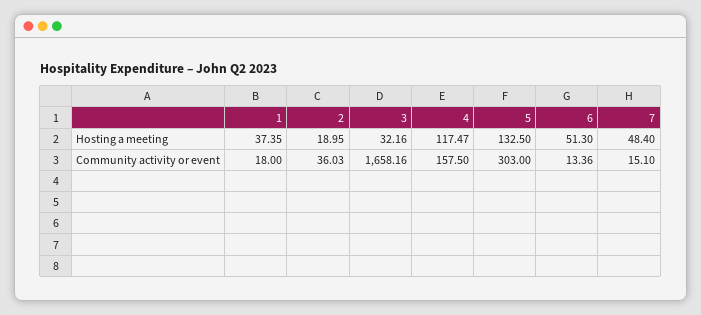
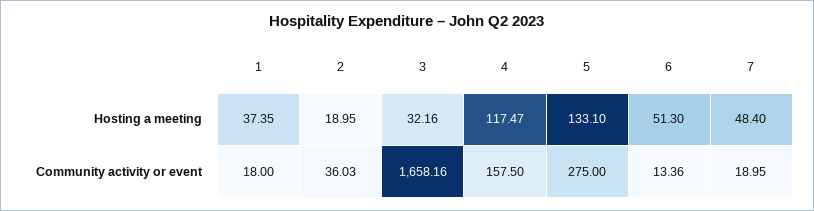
  {
    "1": {
      "Hosting a meeting": 37.35,
      "Community activity or event": 18
    },
    "2": {
      "Hosting a meeting": 18.95,
      "Community activity or event": 36.03
    },
    "3": {
      "Hosting a meeting": 32.16,
      "Community activity or event": 1658.16
    },
    "4": {
      "Hosting a meeting": 117.47,
      "Community activity or event": 157.5
    },
    "5": {
-     "Hosting a meeting": 132.5,
+     "Hosting a meeting": 133.1,
-     "Community activity or event": 303
+     "Community activity or event": 275
    },
    "6": {
      "Hosting a meeting": 51.3,
      "Community activity or event": 13.36
    },
    "7": {
      "Hosting a meeting": 48.4,
-     "Community activity or event": 15.1
+     "Community activity or event": 18.95
    }
  }

